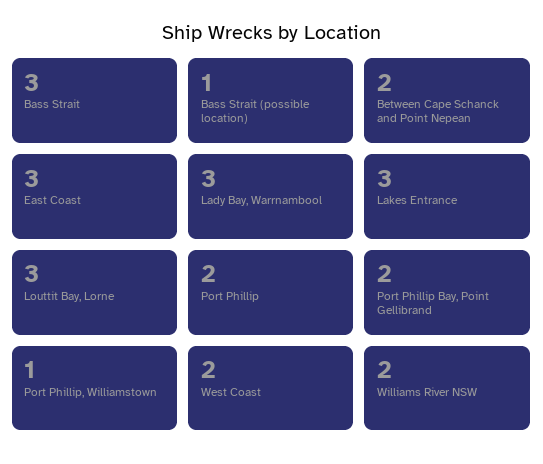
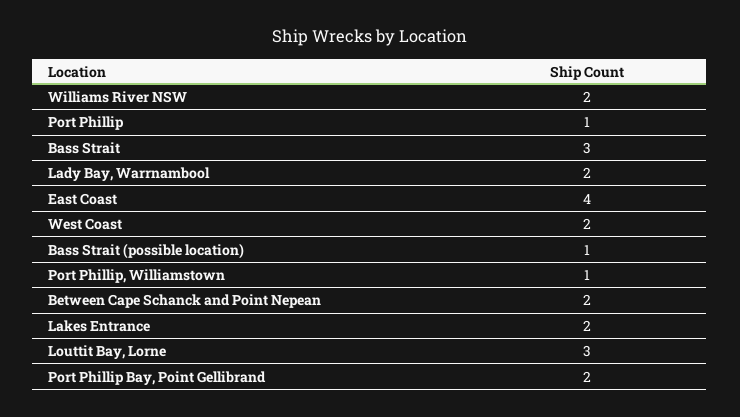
  {
    "Bass Strait": 3,
    "Bass Strait (possible location)": 1,
    "Between Cape Schanck and Point Nepean": 2,
-   "East Coast": 3,
+   "East Coast": 4,
-   "Lady Bay, Warrnambool": 3,
+   "Lady Bay, Warrnambool": 2,
-   "Lakes Entrance": 3,
+   "Lakes Entrance": 2,
    "Louttit Bay, Lorne": 3,
-   "Port Phillip": 2,
+   "Port Phillip": 1,
    "Port Phillip Bay, Point Gellibrand": 2,
    "Port Phillip, Williamstown": 1,
    "West Coast": 2,
    "Williams River NSW": 2
  }

